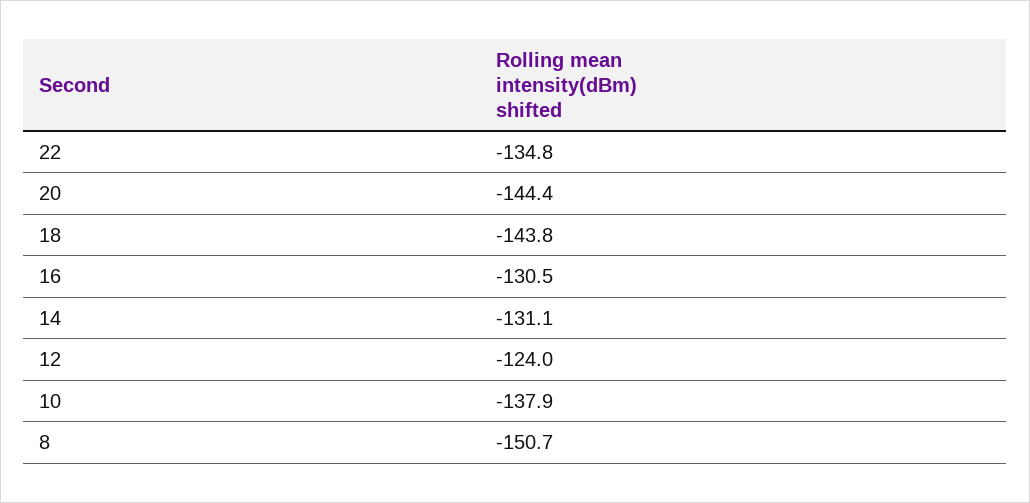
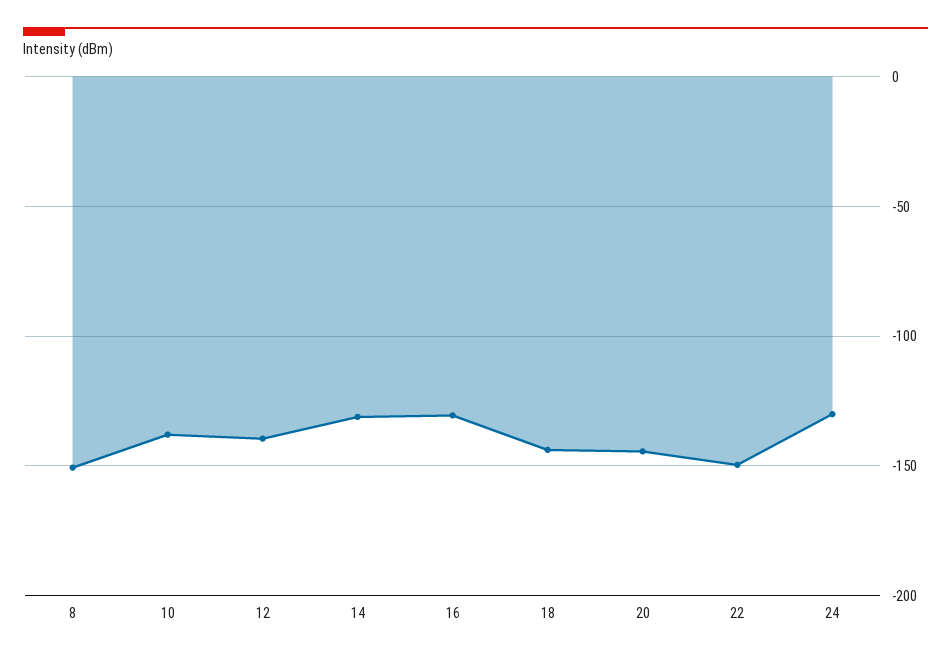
  {
-   "22": -134.8,
+   "22": -150,
    "20": -144.4,
    "18": -143.8,
    "16": -130.5,
    "14": -131.1,
-   "12": -124,
+   "12": -140,
    "10": -137.9,
-   "8": -150.7
+   "8": -150.7,
+   "24": -130
  }

